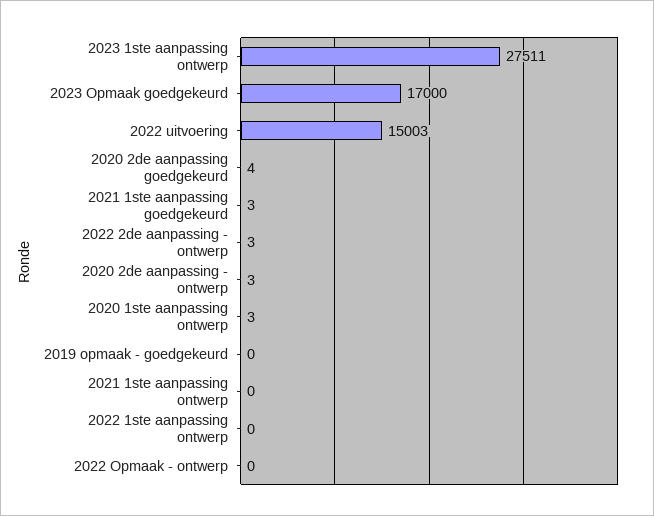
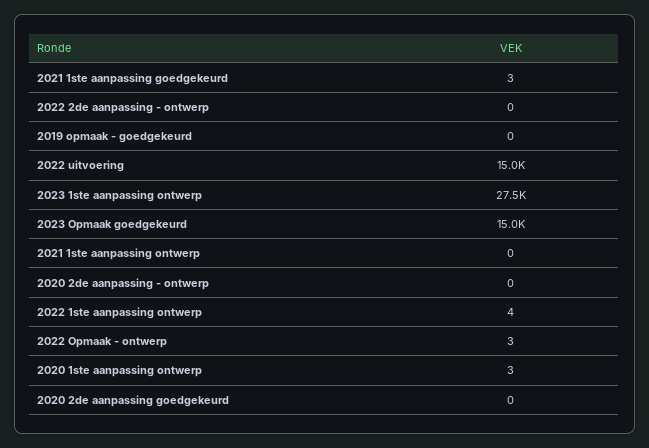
  {
    "2023 1ste aanpassing ontwerp": 27511,
-   "2023 Opmaak goedgekeurd": 17000,
+   "2023 Opmaak goedgekeurd": 15000,
    "2022 uitvoering": 15003,
-   "2020 2de aanpassing goedgekeurd": 4,
+   "2020 2de aanpassing goedgekeurd": 0,
    "2021 1ste aanpassing goedgekeurd": 3,
-   "2022 2de aanpassing - ontwerp": 3,
+   "2022 2de aanpassing - ontwerp": 0,
-   "2020 2de aanpassing - ontwerp": 3,
+   "2020 2de aanpassing - ontwerp": 0,
    "2020 1ste aanpassing ontwerp": 3,
    "2019 opmaak - goedgekeurd": 0,
    "2021 1ste aanpassing ontwerp": 0,
-   "2022 1ste aanpassing ontwerp": 0,
+   "2022 1ste aanpassing ontwerp": 4,
-   "2022 Opmaak - ontwerp": 0
+   "2022 Opmaak - ontwerp": 3
  }

